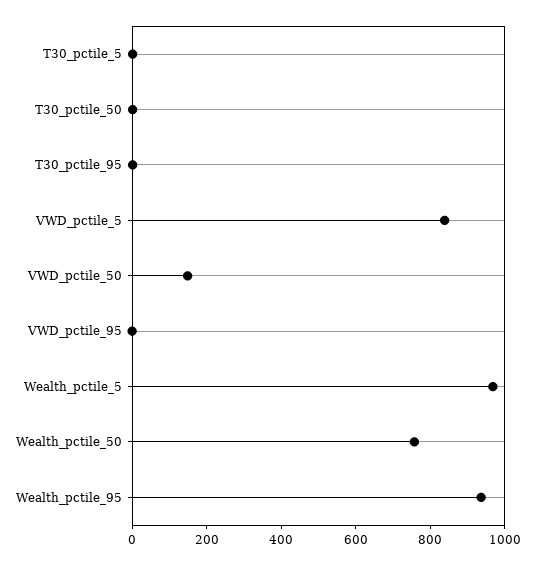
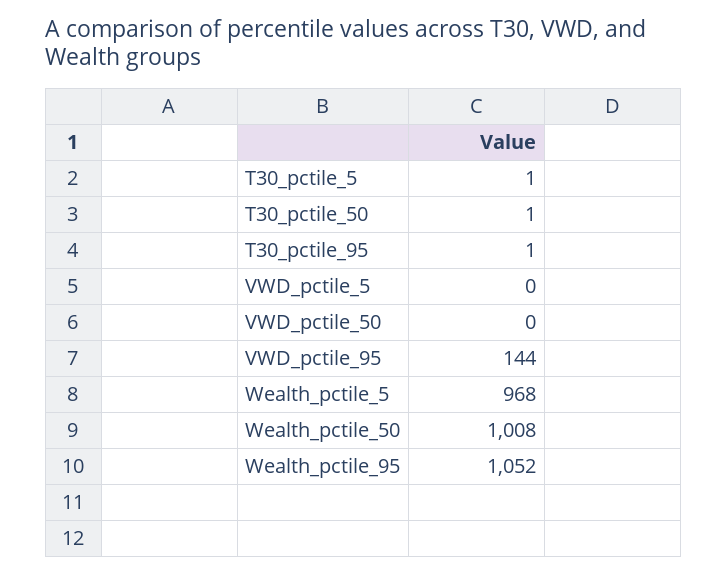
  {
    "T30_pctile_5": 1,
    "T30_pctile_50": 1,
    "T30_pctile_95": 1,
-   "VWD_pctile_5": 850,
+   "VWD_pctile_5": 0,
-   "VWD_pctile_50": 150,
+   "VWD_pctile_50": 0,
-   "VWD_pctile_95": 0,
+   "VWD_pctile_95": 144,
    "Wealth_pctile_5": 968,
-   "Wealth_pctile_50": 750,
+   "Wealth_pctile_50": 1008,
-   "Wealth_pctile_95": 950
+   "Wealth_pctile_95": 1052
  }

